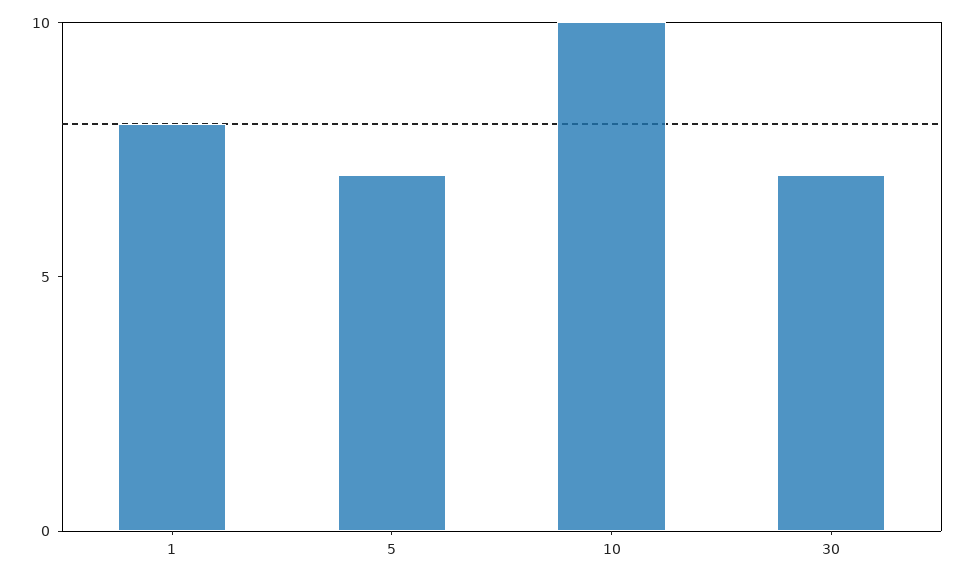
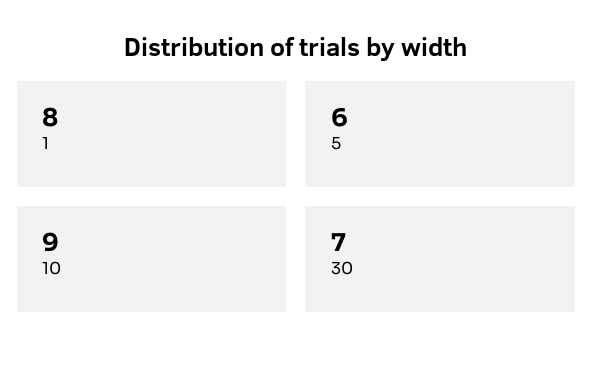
  {
    "1": 8,
-   "5": 7,
+   "5": 6,
-   "10": 10,
+   "10": 9,
    "30": 7
  }

